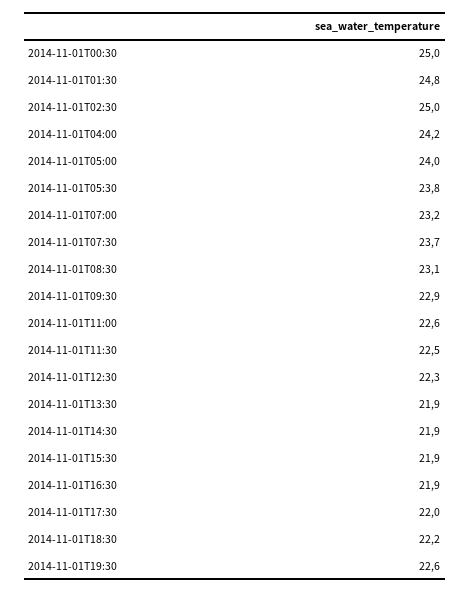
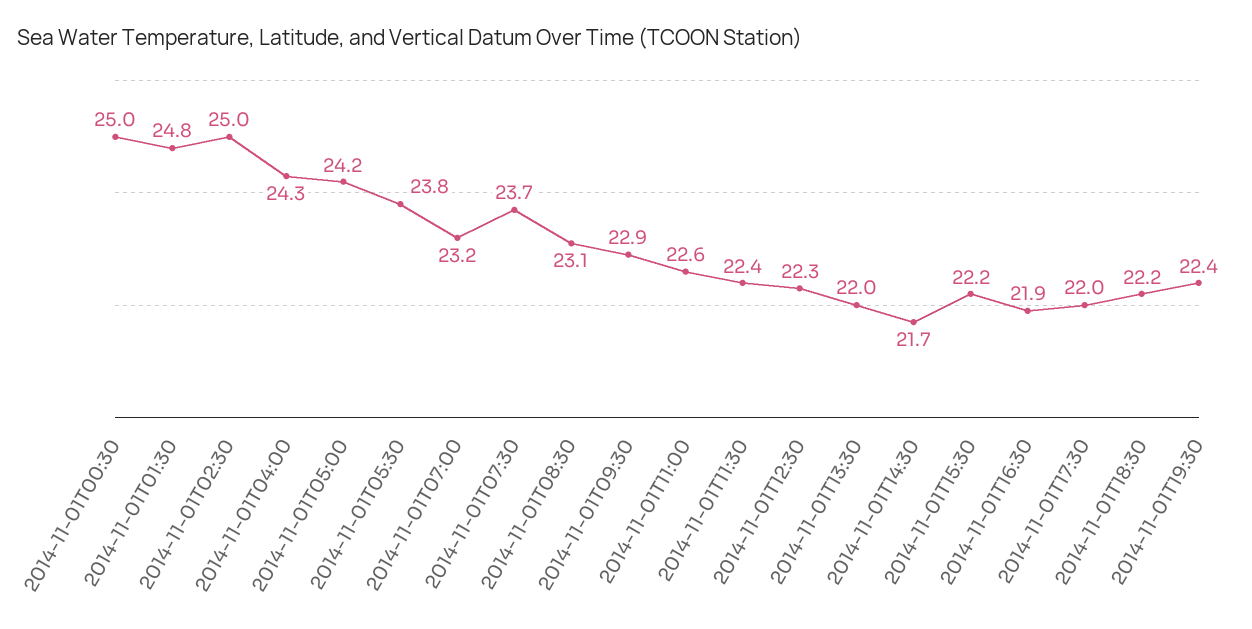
  {
    "2014-11-01T00:30": 25,
    "2014-11-01T01:30": 24.8,
    "2014-11-01T02:30": 25,
-   "2014-11-01T04:00": 24.2,
+   "2014-11-01T04:00": 24.3,
-   "2014-11-01T05:00": 24,
+   "2014-11-01T05:00": 24.2,
    "2014-11-01T05:30": 23.8,
    "2014-11-01T07:00": 23.2,
    "2014-11-01T07:30": 23.7,
    "2014-11-01T08:30": 23.1,
    "2014-11-01T09:30": 22.9,
    "2014-11-01T11:00": 22.6,
-   "2014-11-01T11:30": 22.5,
+   "2014-11-01T11:30": 22.4,
    "2014-11-01T12:30": 22.3,
-   "2014-11-01T13:30": 21.9,
+   "2014-11-01T13:30": 22,
-   "2014-11-01T14:30": 21.9,
+   "2014-11-01T14:30": 21.7,
-   "2014-11-01T15:30": 21.9,
+   "2014-11-01T15:30": 22.2,
    "2014-11-01T16:30": 21.9,
    "2014-11-01T17:30": 22,
    "2014-11-01T18:30": 22.2,
-   "2014-11-01T19:30": 22.6
+   "2014-11-01T19:30": 22.4
  }

